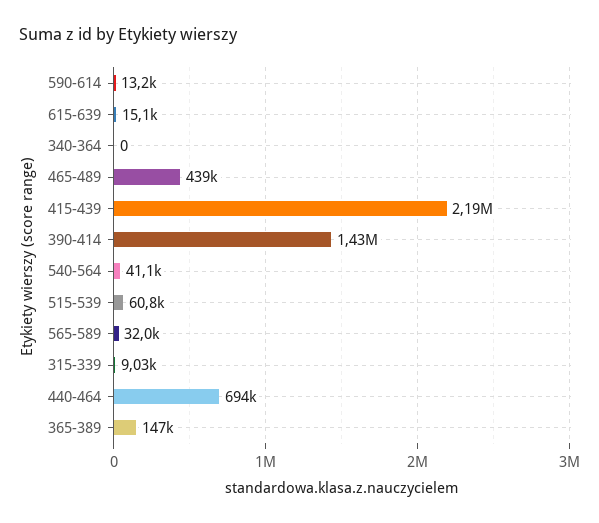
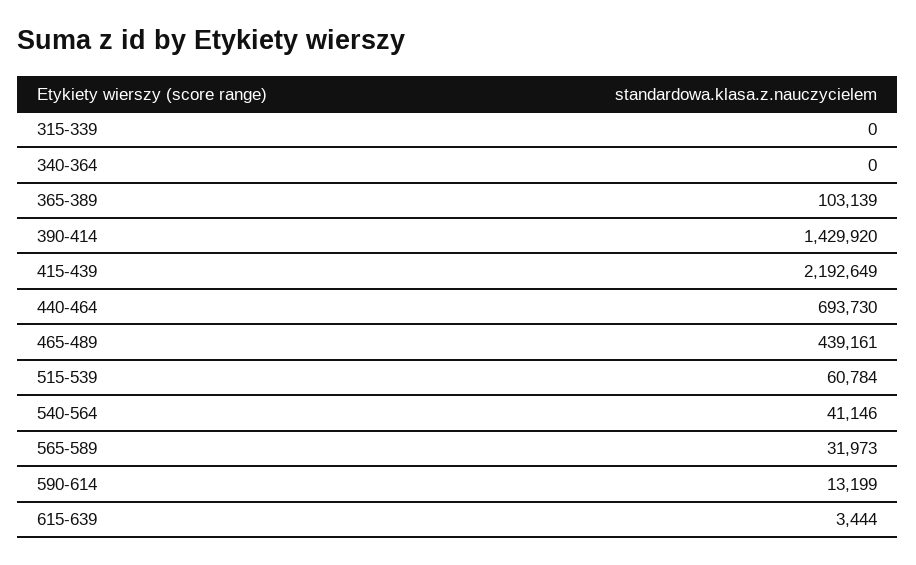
  {
    "590-614": 13199,
-   "615-639": 15100,
+   "615-639": 3444,
    "340-364": 0,
    "465-489": 439161,
    "415-439": 2192649,
    "390-414": 1429920,
    "540-564": 41146,
    "515-539": 60784,
    "565-589": 31973,
-   "315-339": 9030,
+   "315-339": 0,
    "440-464": 693730,
-   "365-389": 147000
+   "365-389": 103139
  }

